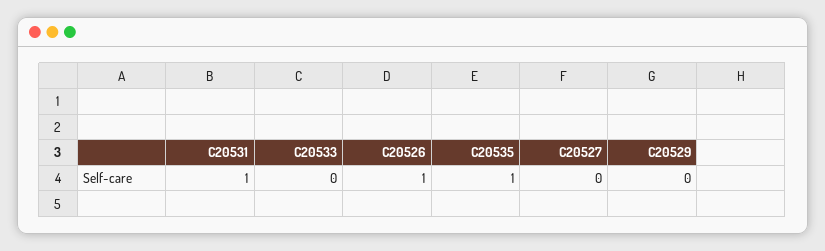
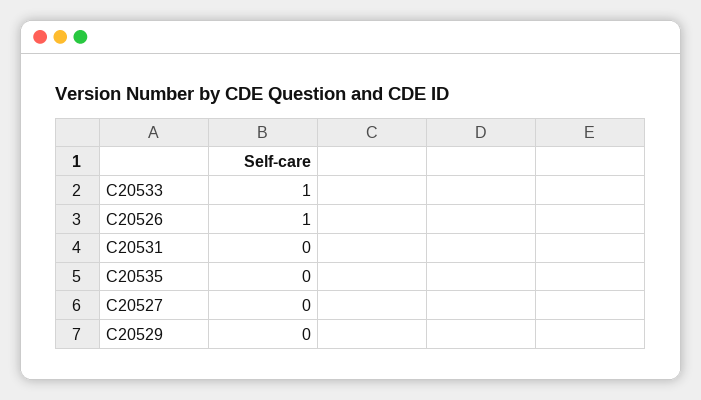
  {
-   "C20531": 1,
+   "C20531": 0,
-   "C20533": 0,
+   "C20533": 1,
    "C20526": 1,
-   "C20535": 1,
+   "C20535": 0,
    "C20527": 0,
    "C20529": 0
  }

